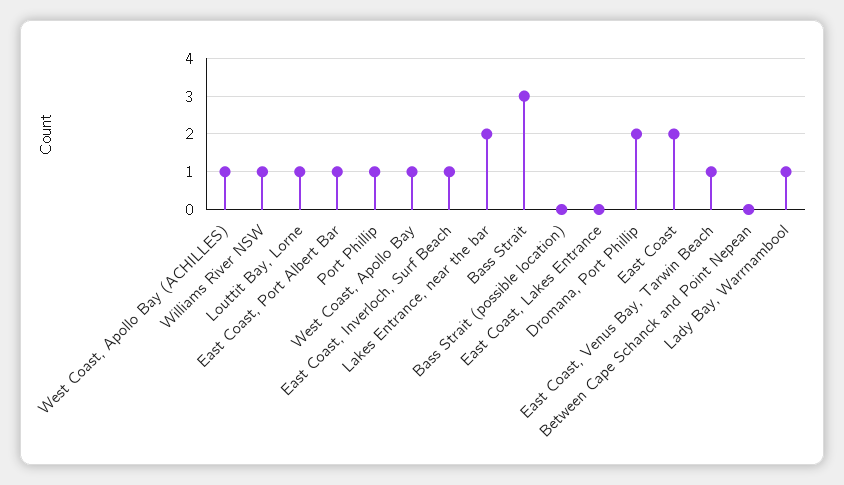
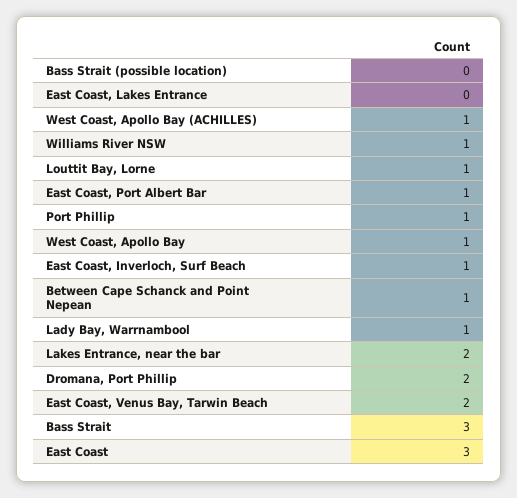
  {
    "West Coast, Apollo Bay (ACHILLES)": 1,
    "Williams River NSW": 1,
    "Louttit Bay, Lorne": 1,
    "East Coast, Port Albert Bar": 1,
    "Port Phillip": 1,
    "West Coast, Apollo Bay": 1,
    "East Coast, Inverloch, Surf Beach": 1,
    "Lakes Entrance, near the bar": 2,
    "Bass Strait": 3,
    "Bass Strait (possible location)": 0,
    "East Coast, Lakes Entrance": 0,
    "Dromana, Port Phillip": 2,
-   "East Coast": 2,
+   "East Coast": 3,
-   "East Coast, Venus Bay, Tarwin Beach": 1,
+   "East Coast, Venus Bay, Tarwin Beach": 2,
-   "Between Cape Schanck and Point Nepean": 0,
+   "Between Cape Schanck and Point Nepean": 1,
    "Lady Bay, Warrnambool": 1
  }

